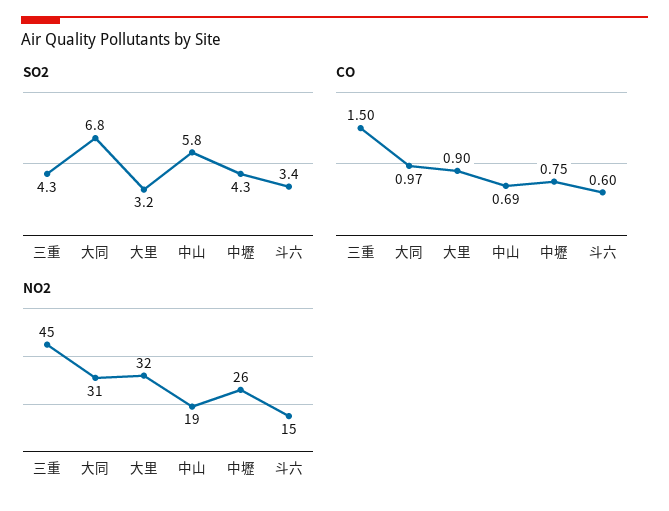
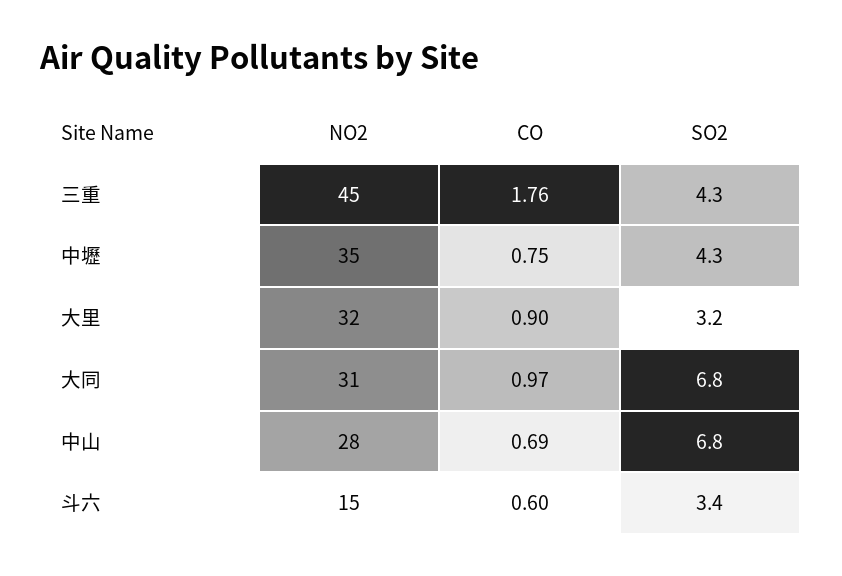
  {
    "SO2": {
      "三重": 4.3,
      "大同": 6.8,
      "大里": 3.2,
-     "中山": 5.8,
+     "中山": 6.8,
      "中壢": 4.3,
      "斗六": 3.4
    },
    "CO": {
-     "三重": 1.5,
+     "三重": 1.76,
      "大同": 0.97,
      "大里": 0.9,
      "中山": 0.69,
      "中壢": 0.75,
      "斗六": 0.6
    },
    "NO2": {
      "三重": 45,
      "大同": 31,
      "大里": 32,
-     "中山": 19,
+     "中山": 28,
-     "中壢": 26,
+     "中壢": 35,
      "斗六": 15
    }
  }

